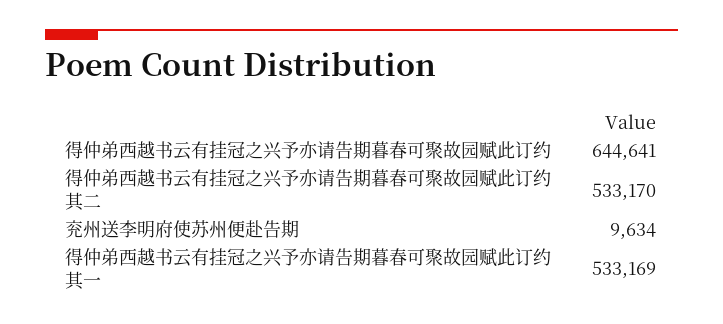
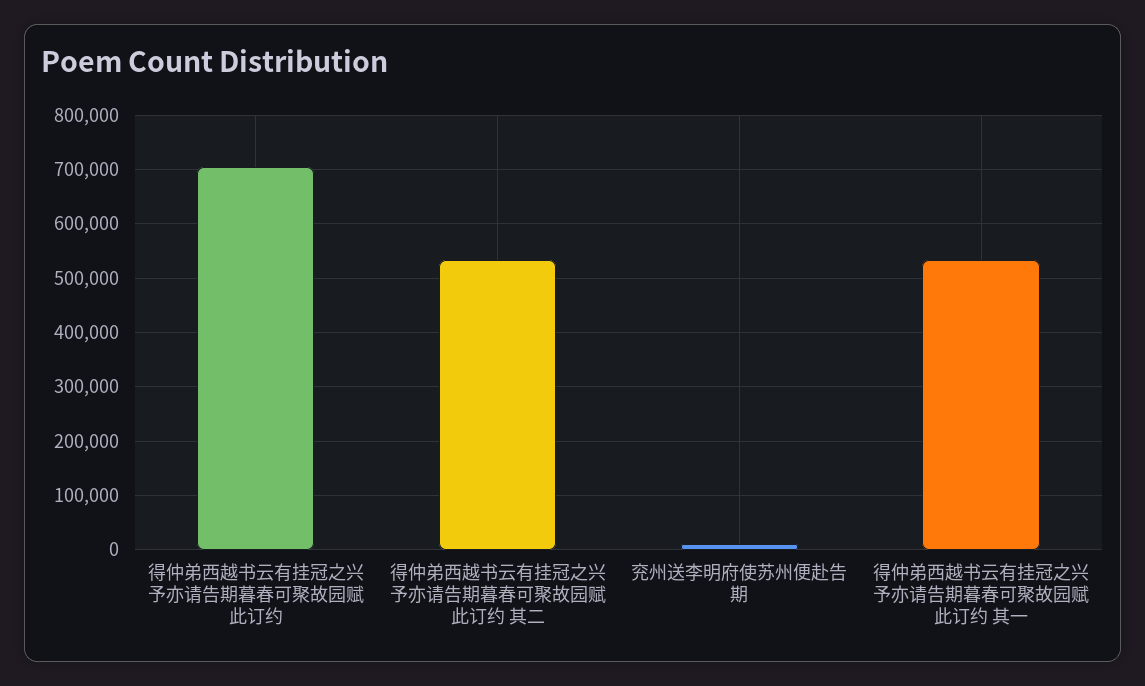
  {
-   "得仲弟西越书云有挂冠之兴予亦请告期暮春可聚故园赋此订约": 644641,
+   "得仲弟西越书云有挂冠之兴予亦请告期暮春可聚故园赋此订约": 700000,
    "得仲弟西越书云有挂冠之兴予亦请告期暮春可聚故园赋此订约 其二": 533170,
    "兖州送李明府使苏州便赴告期": 9634,
    "得仲弟西越书云有挂冠之兴予亦请告期暮春可聚故园赋此订约 其一": 533169
  }

